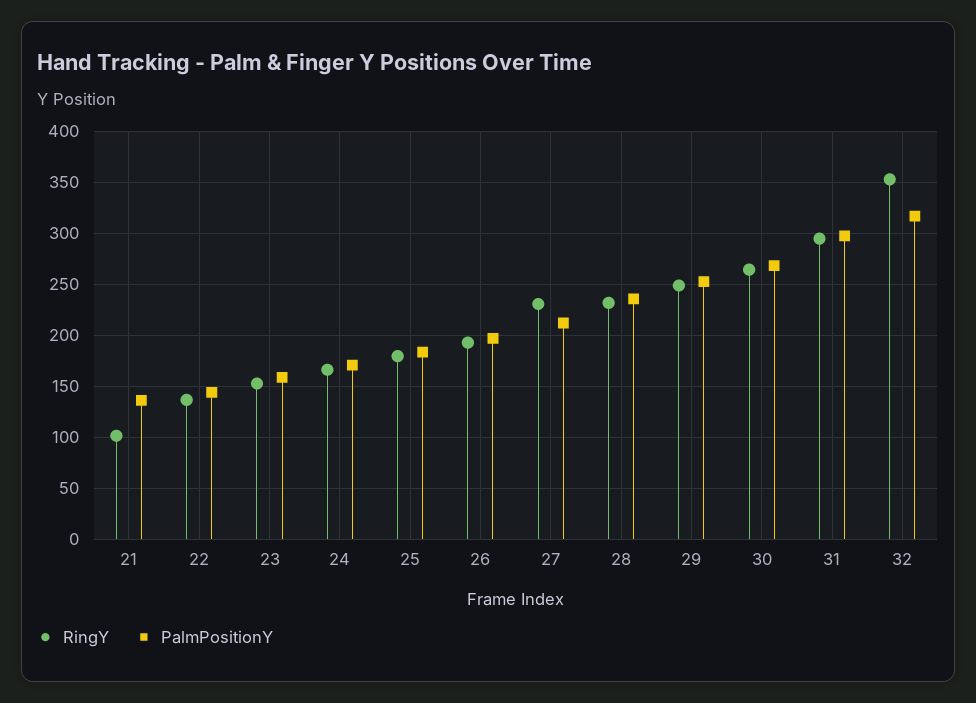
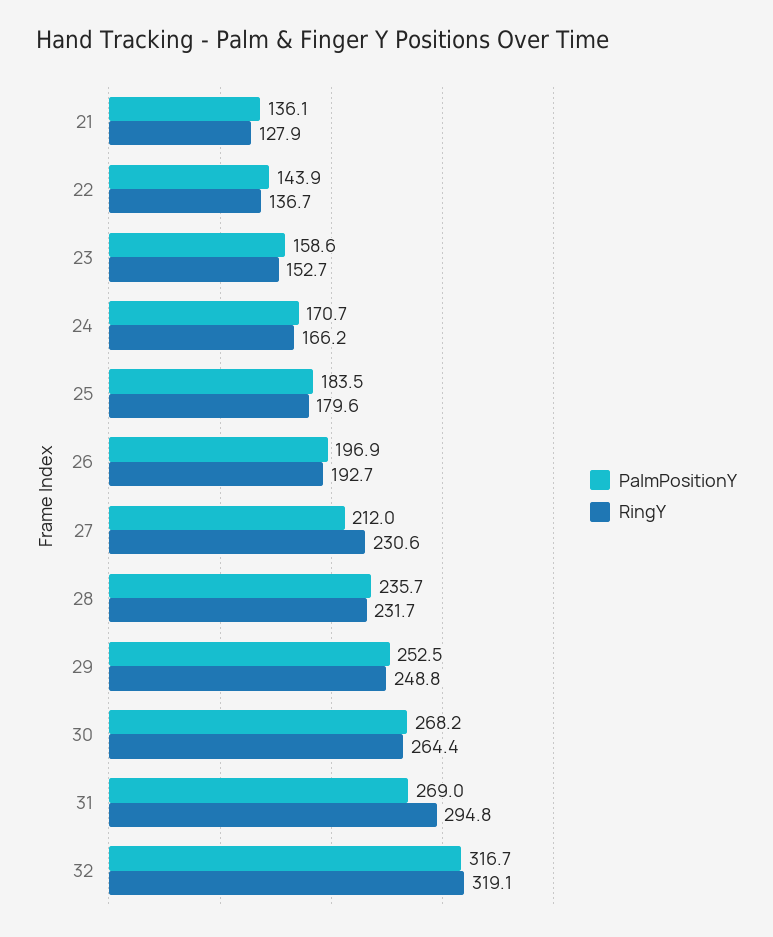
  {
    "RingY": {
-     "21": 100,
+     "21": 127.9,
      "22": 136.7,
      "23": 152.7,
      "24": 166.2,
      "25": 179.6,
      "26": 192.7,
      "27": 230.6,
      "28": 231.7,
      "29": 248.8,
      "30": 264.4,
      "31": 294.8,
-     "32": 350
+     "32": 319.1
    },
    "PalmPositionY": {
      "21": 136.1,
      "22": 143.9,
      "23": 158.6,
      "24": 170.7,
      "25": 183.5,
      "26": 196.9,
      "27": 212,
      "28": 235.7,
      "29": 252.5,
      "30": 268.2,
-     "31": 300,
+     "31": 269,
      "32": 316.7
    }
  }

